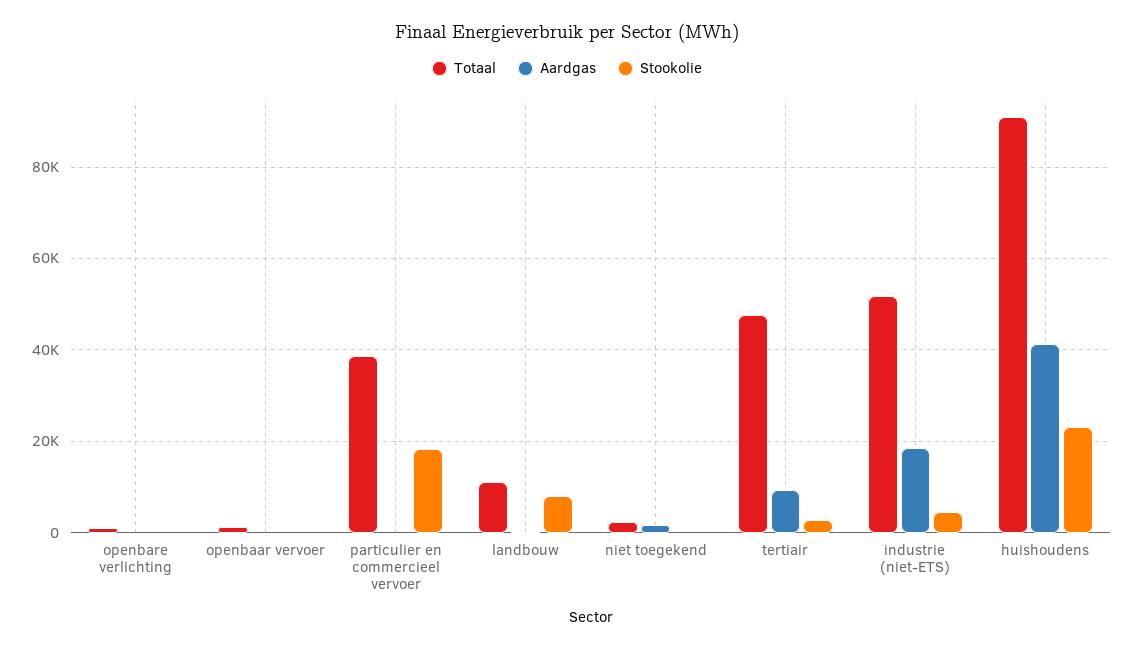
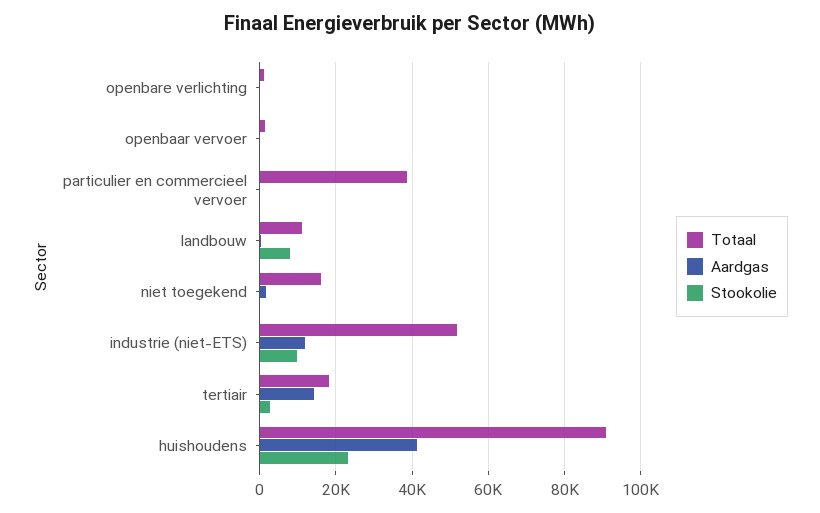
  {
    "Totaal": {
      "openbare verlichting": 0,
      "openbaar vervoer": 2000,
      "particulier en commercieel vervoer": 38000,
      "landbouw": 12000,
-     "niet toegekend": 2000,
+     "niet toegekend": 16000,
-     "tertiair": 48000,
+     "tertiair": 18000,
      "industrie (niet-ETS)": 52000,
      "huishoudens": 90000
    },
    "Aardgas": {
      "openbare verlichting": 0,
      "openbaar vervoer": 0,
      "particulier en commercieel vervoer": 0,
      "landbouw": 0,
      "niet toegekend": 2000,
-     "tertiair": 10000,
+     "tertiair": 14000,
-     "industrie (niet-ETS)": 18000,
+     "industrie (niet-ETS)": 12000,
      "huishoudens": 42000
    },
    "Stookolie": {
      "openbare verlichting": 0,
      "openbaar vervoer": 0,
-     "particulier en commercieel vervoer": 18000,
+     "particulier en commercieel vervoer": 0,
      "landbouw": 8000,
      "niet toegekend": 0,
      "tertiair": 2000,
-     "industrie (niet-ETS)": 4000,
+     "industrie (niet-ETS)": 10000,
      "huishoudens": 24000
    }
  }

